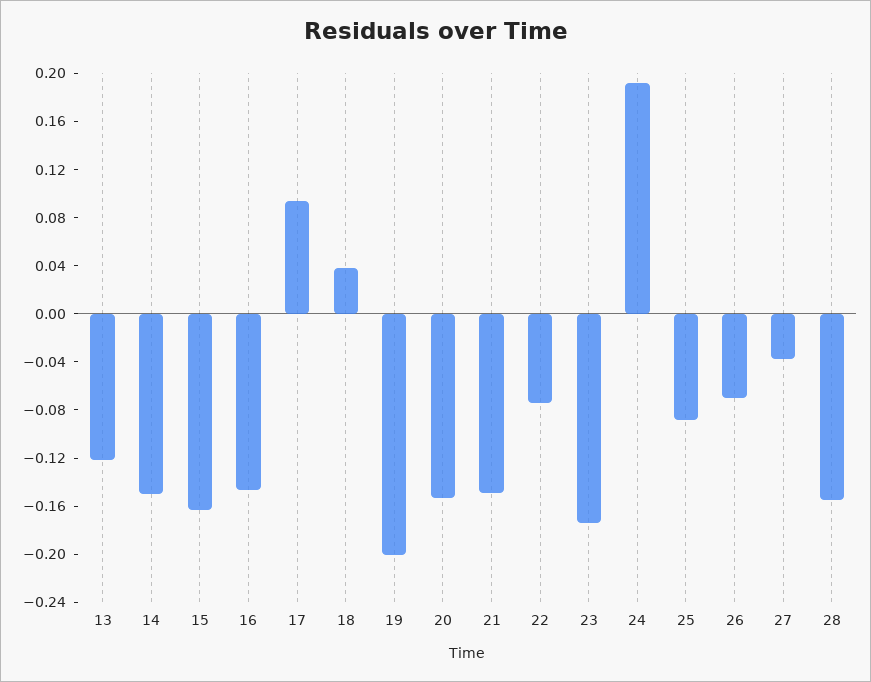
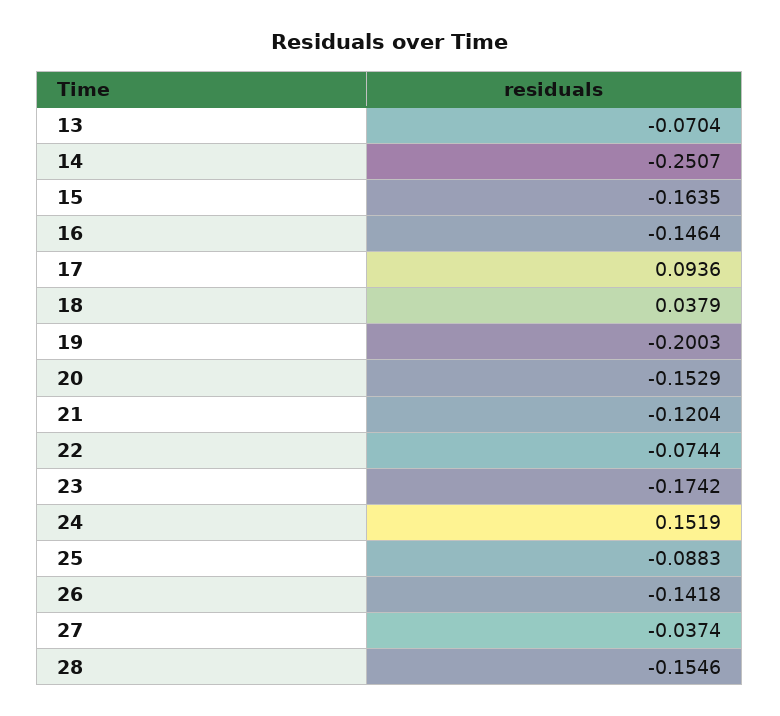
  {
-   "13": -0.12,
+   "13": -0.0704,
-   "14": -0.15,
+   "14": -0.2507,
    "15": -0.1635,
    "16": -0.1464,
    "17": 0.0936,
    "18": 0.0379,
    "19": -0.2003,
    "20": -0.1529,
-   "21": -0.15,
+   "21": -0.1204,
    "22": -0.0744,
    "23": -0.1742,
-   "24": 0.19,
+   "24": 0.1519,
    "25": -0.0883,
-   "26": -0.07,
+   "26": -0.1418,
    "27": -0.0374,
    "28": -0.1546
  }

